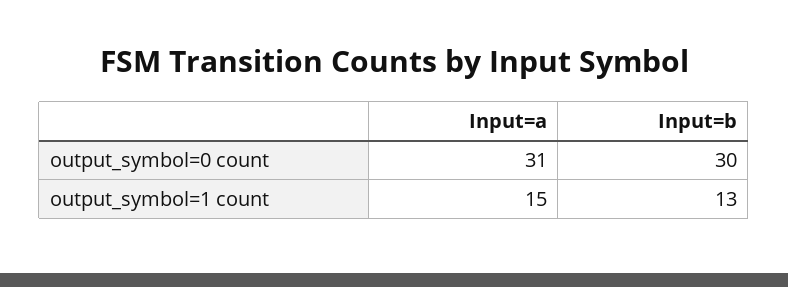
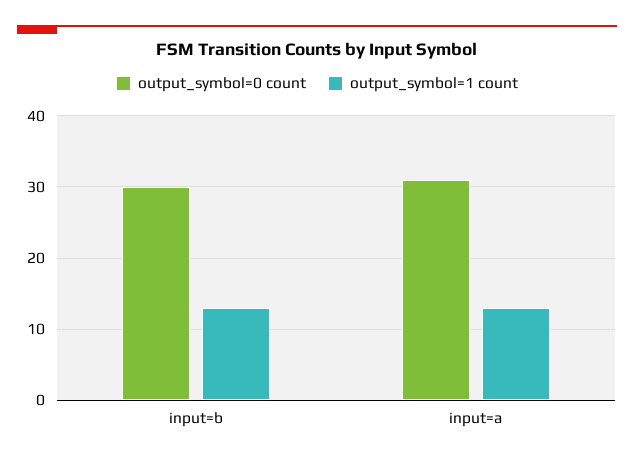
  {
    "output_symbol=0 count": {
      "Input=a": 31,
      "Input=b": 30
    },
    "output_symbol=1 count": {
-     "Input=a": 15,
+     "Input=a": 13,
      "Input=b": 13
    }
  }

